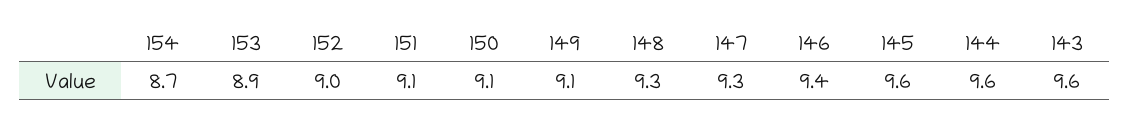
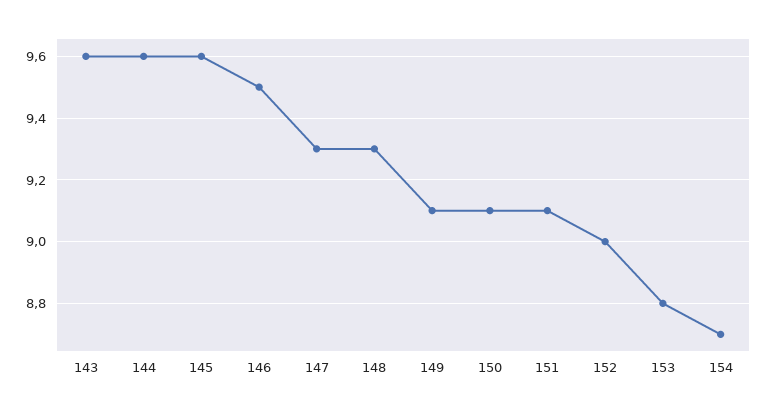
  {
    "154": 8.7,
-   "153": 8.9,
+   "153": 8.8,
    "152": 9,
    "151": 9.1,
    "150": 9.1,
    "149": 9.1,
    "148": 9.3,
    "147": 9.3,
-   "146": 9.4,
+   "146": 9.5,
    "145": 9.6,
    "144": 9.6,
    "143": 9.6
  }

